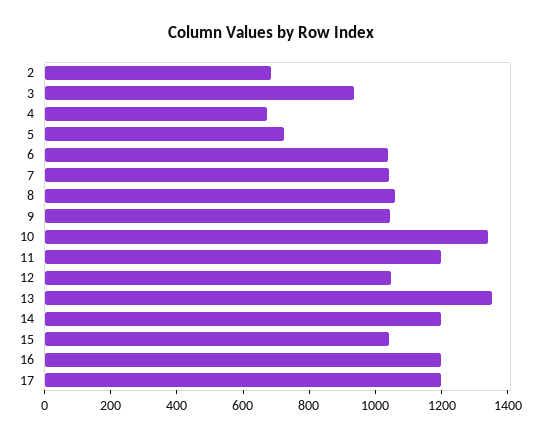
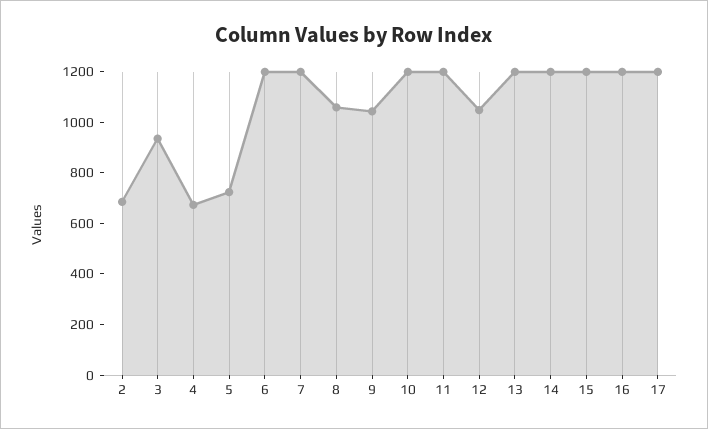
  {
    "2": 700,
    "3": 950,
    "4": 650,
    "5": 700,
-   "6": 1050,
+   "6": 1200,
-   "7": 1050,
+   "7": 1200,
    "8": 1050,
    "9": 1050,
-   "10": 1350,
+   "10": 1200,
    "11": 1200,
    "12": 1050,
-   "13": 1350,
+   "13": 1200,
    "14": 1200,
-   "15": 1050,
+   "15": 1200,
    "16": 1200,
    "17": 1200
  }

